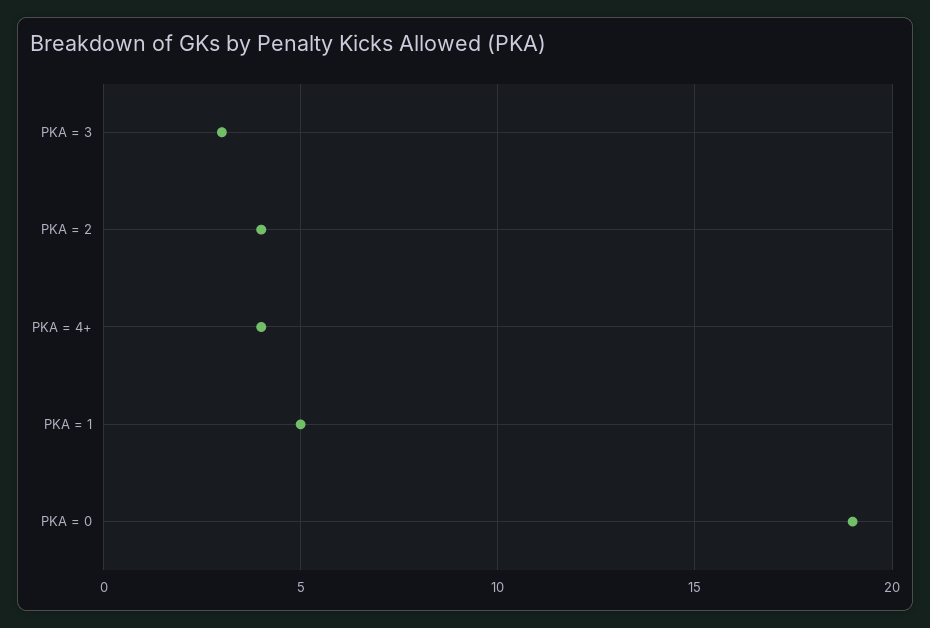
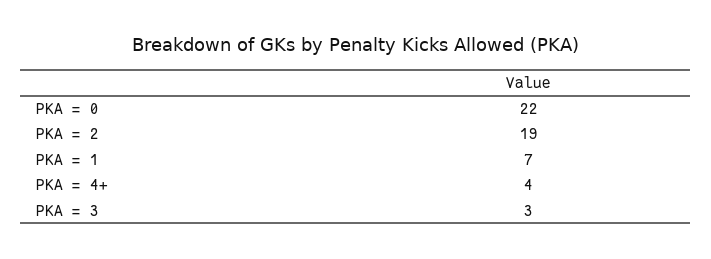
  {
    "PKA = 3": 3,
-   "PKA = 2": 4,
+   "PKA = 2": 19,
    "PKA = 4+": 4,
-   "PKA = 1": 5,
+   "PKA = 1": 7,
-   "PKA = 0": 19
+   "PKA = 0": 22
  }

